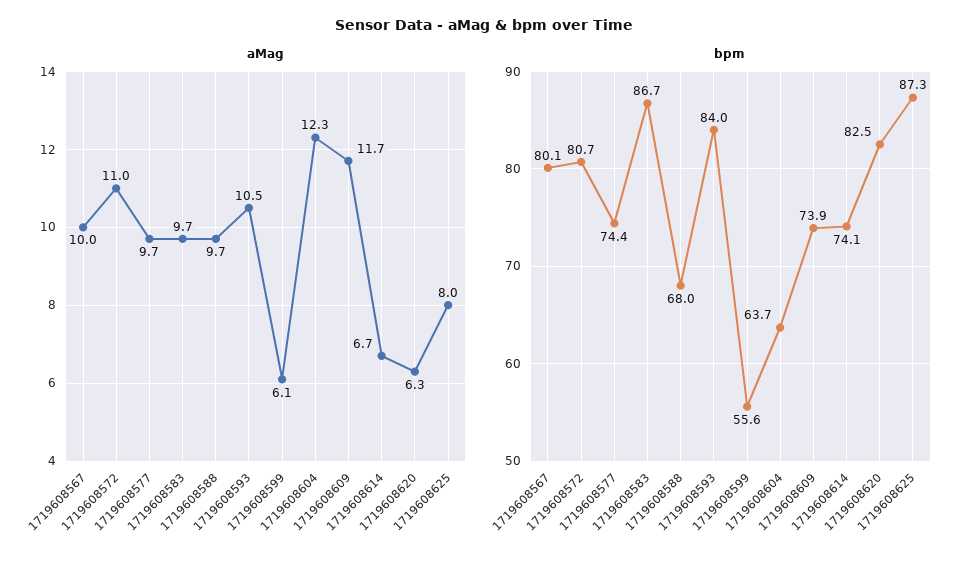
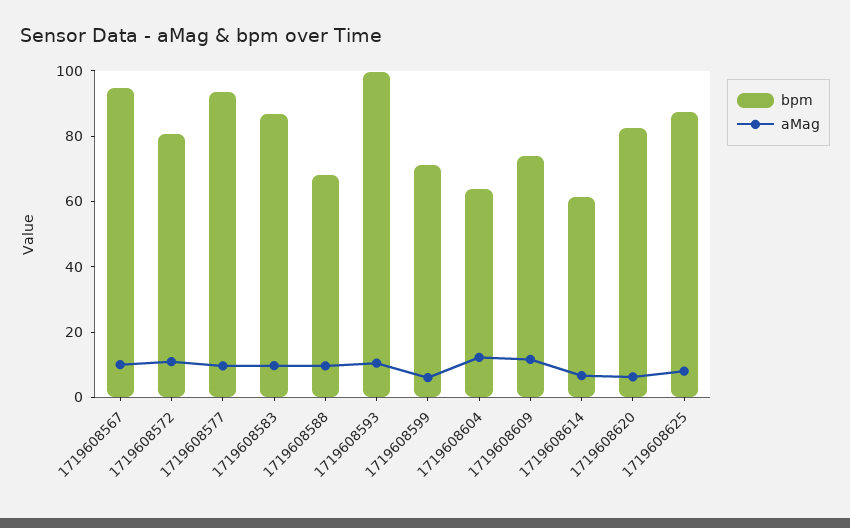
  {
    "aMag": {
      "1719608567": 10,
      "1719608572": 11,
      "1719608577": 9.7,
      "1719608583": 9.7,
      "1719608588": 9.7,
      "1719608593": 10.5,
      "1719608599": 6.1,
      "1719608604": 12.3,
      "1719608609": 11.7,
      "1719608614": 6.7,
      "1719608620": 6.3,
      "1719608625": 8
    },
    "bpm": {
-     "1719608567": 80.1,
+     "1719608567": 95,
      "1719608572": 80.7,
-     "1719608577": 74.4,
+     "1719608577": 95,
      "1719608583": 86.7,
      "1719608588": 68,
-     "1719608593": 84,
+     "1719608593": 100,
-     "1719608599": 55.6,
+     "1719608599": 70,
      "1719608604": 63.7,
      "1719608609": 73.9,
-     "1719608614": 74.1,
+     "1719608614": 60,
      "1719608620": 82.5,
      "1719608625": 87.3
    }
  }

